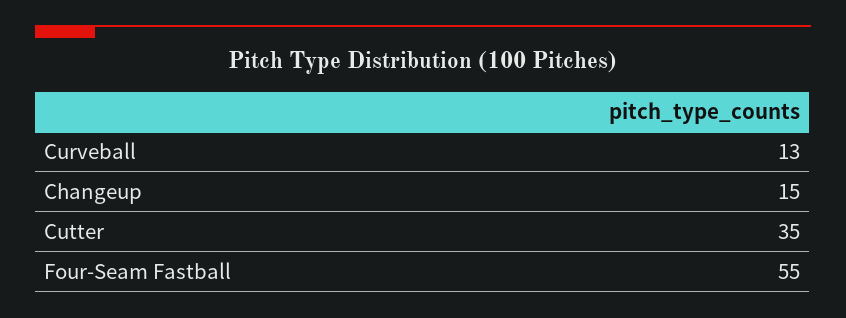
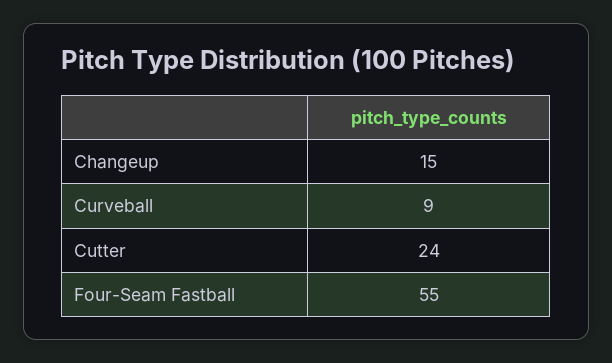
  {
-   "Curveball": 13,
+   "Curveball": 9,
    "Changeup": 15,
-   "Cutter": 35,
+   "Cutter": 24,
    "Four-Seam Fastball": 55
  }

